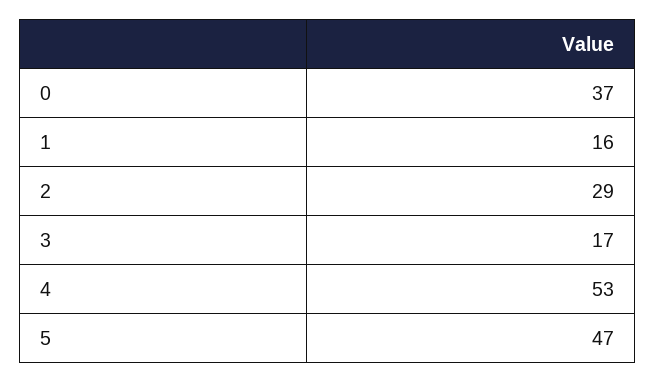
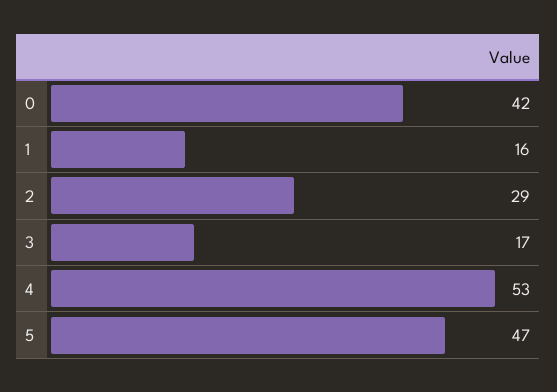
  {
-   "0": 37,
+   "0": 42,
    "1": 16,
    "2": 29,
    "3": 17,
    "4": 53,
    "5": 47
  }

